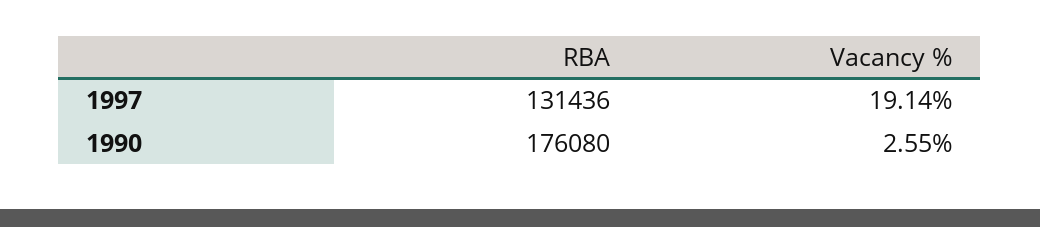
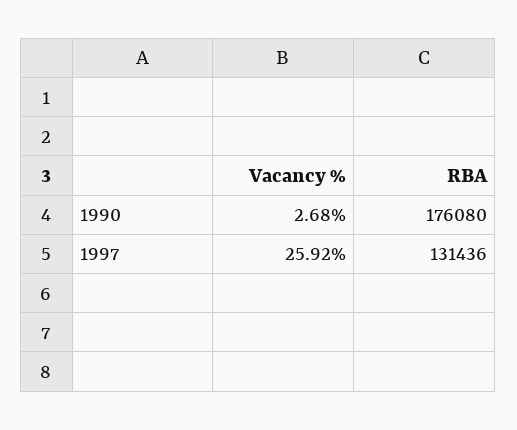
  {
    "RBA": {
      "1997": 131436,
      "1990": 176080
    },
    "Vacancy %": {
-     "1997": 19.14,
+     "1997": 25.92,
-     "1990": 2.55
+     "1990": 2.68
    }
  }

